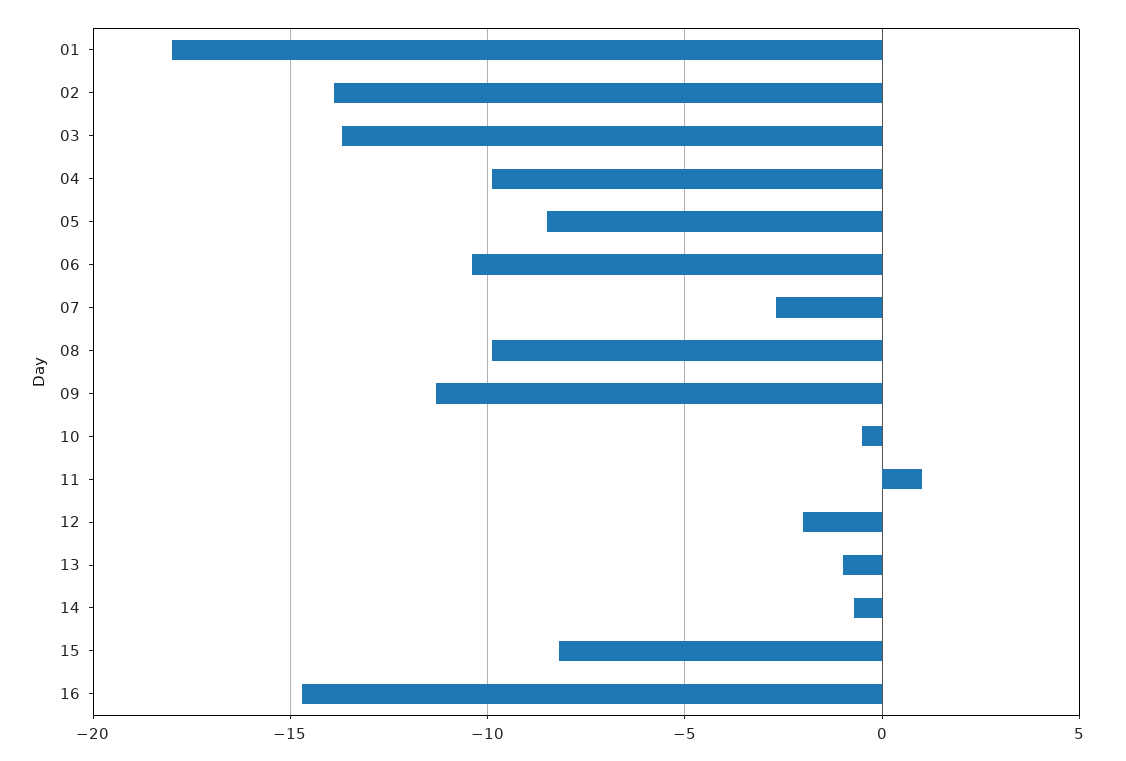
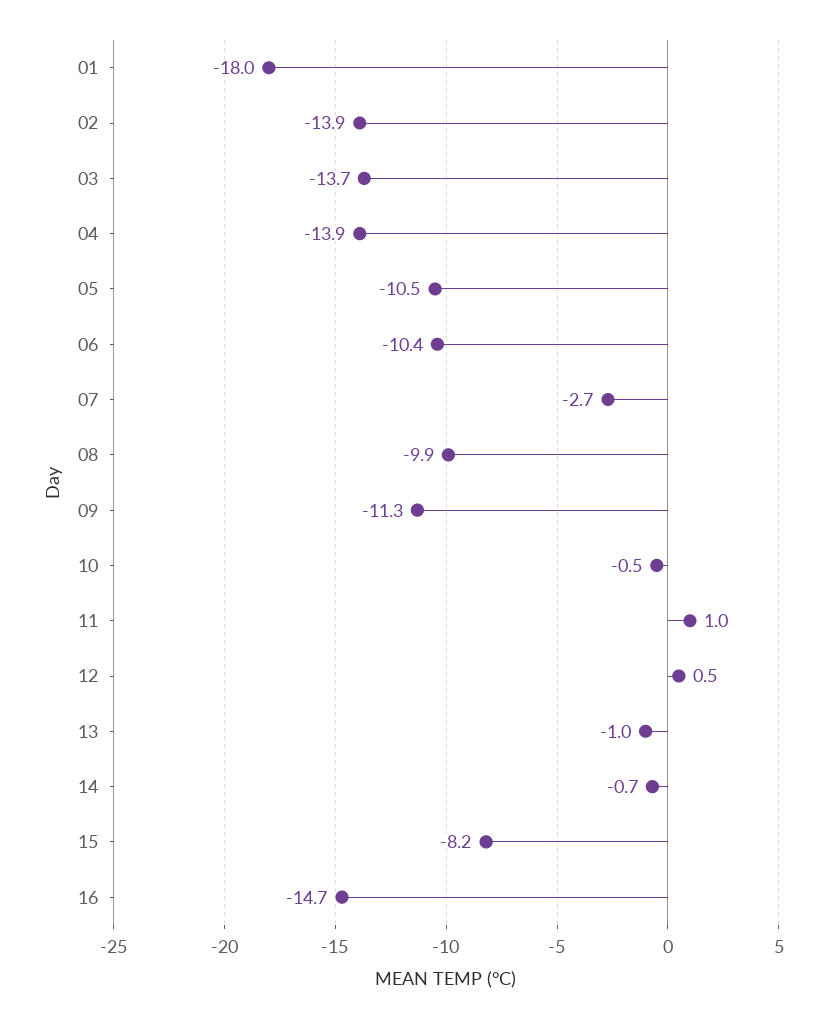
  {
    "01": -18,
    "02": -13.9,
    "03": -13.7,
-   "04": -10,
+   "04": -13.9,
-   "05": -8.5,
+   "05": -10.5,
    "06": -10.4,
    "07": -2.7,
    "08": -9.9,
    "09": -11.3,
    "10": -0.5,
    "11": 1,
-   "12": -2,
+   "12": 0.5,
    "13": -1,
    "14": -0.7,
    "15": -8.2,
    "16": -14.7
  }

